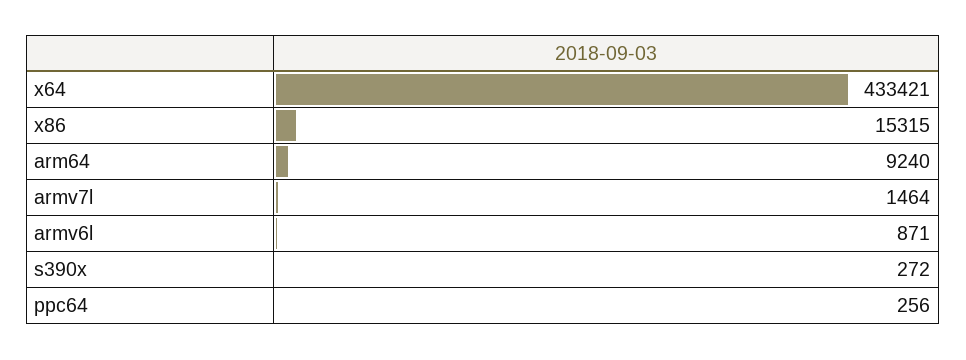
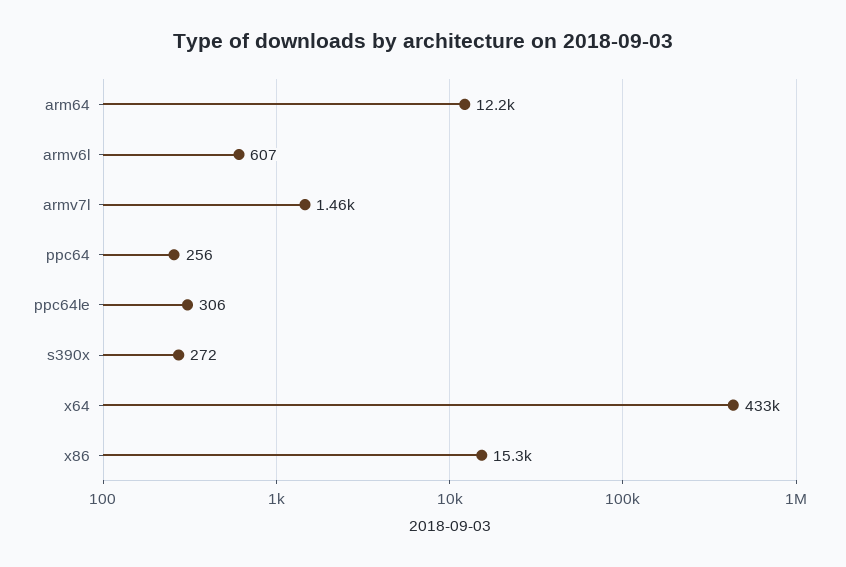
  {
    "x64": 433421,
    "x86": 15315,
-   "arm64": 9240,
+   "arm64": 12200,
    "armv7l": 1464,
-   "armv6l": 871,
+   "armv6l": 607,
    "s390x": 272,
-   "ppc64": 256
+   "ppc64": 256,
+   "ppc64le": 306
  }

